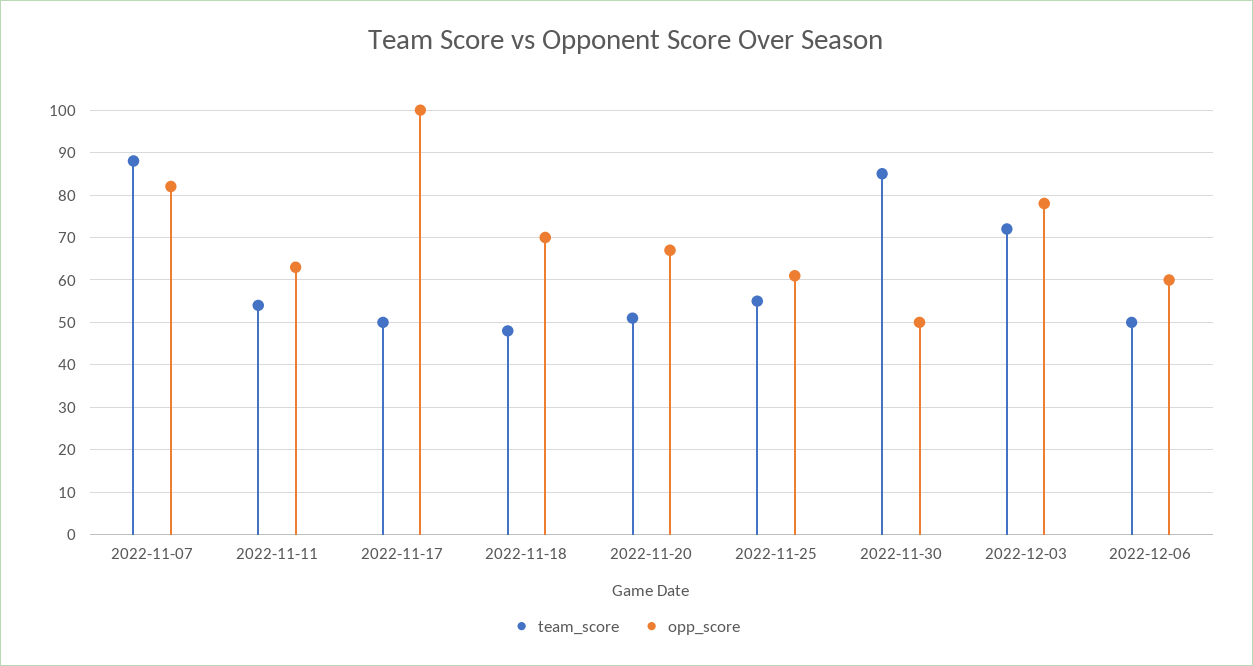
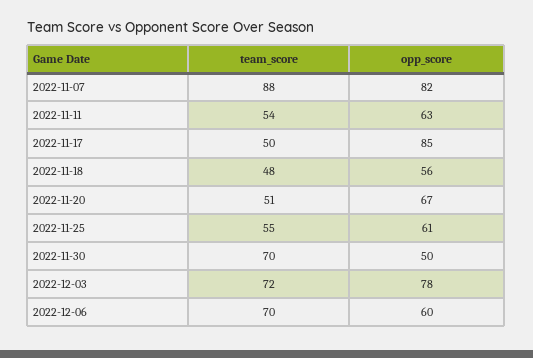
  {
    "team_score": {
      "2022-11-07": 88,
      "2022-11-11": 54,
      "2022-11-17": 50,
      "2022-11-18": 48,
      "2022-11-20": 51,
      "2022-11-25": 55,
-     "2022-11-30": 85,
+     "2022-11-30": 70,
      "2022-12-03": 72,
-     "2022-12-06": 50
+     "2022-12-06": 70
    },
    "opp_score": {
      "2022-11-07": 82,
      "2022-11-11": 63,
-     "2022-11-17": 100,
+     "2022-11-17": 85,
-     "2022-11-18": 70,
+     "2022-11-18": 56,
      "2022-11-20": 67,
      "2022-11-25": 61,
      "2022-11-30": 50,
      "2022-12-03": 78,
      "2022-12-06": 60
    }
  }

